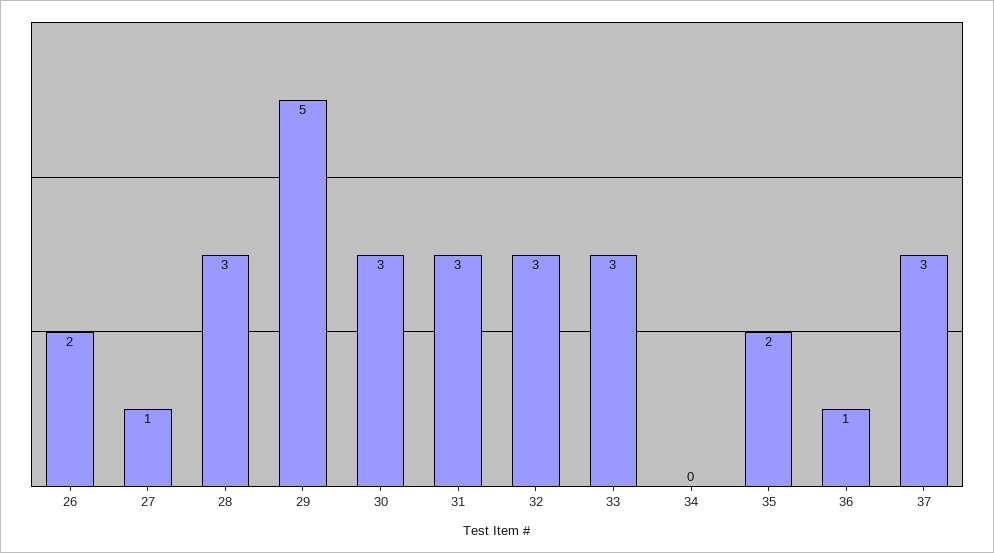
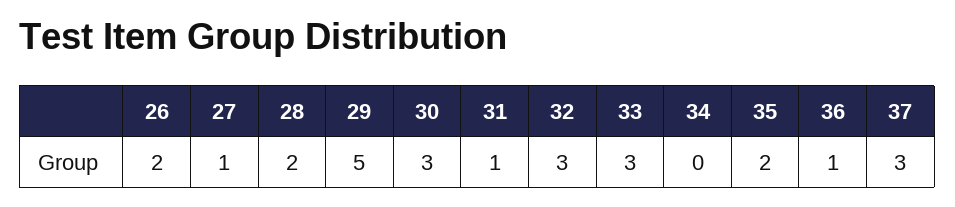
  {
    "26": 2,
    "27": 1,
-   "28": 3,
+   "28": 2,
    "29": 5,
    "30": 3,
-   "31": 3,
+   "31": 1,
    "32": 3,
    "33": 3,
    "34": 0,
    "35": 2,
    "36": 1,
    "37": 3
  }

